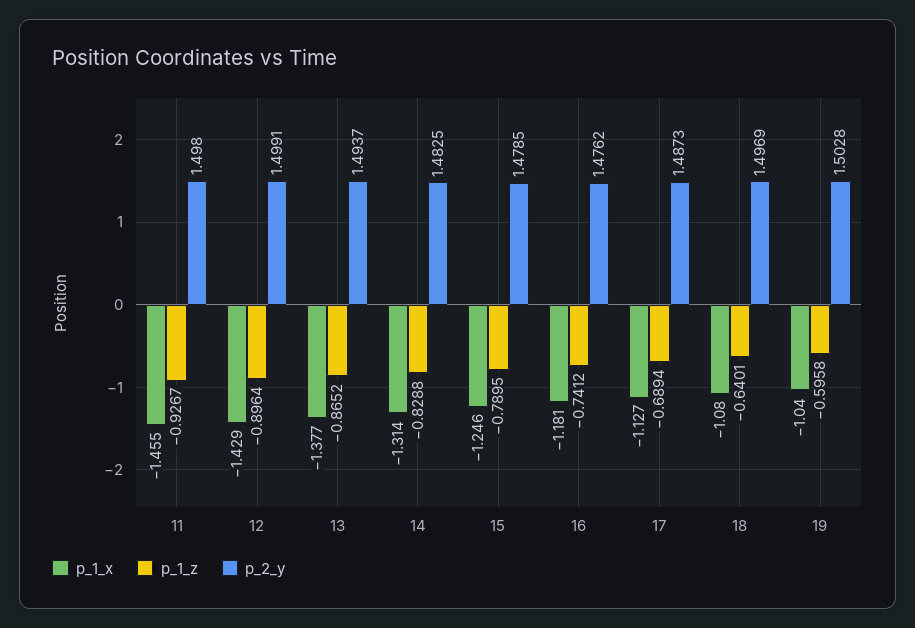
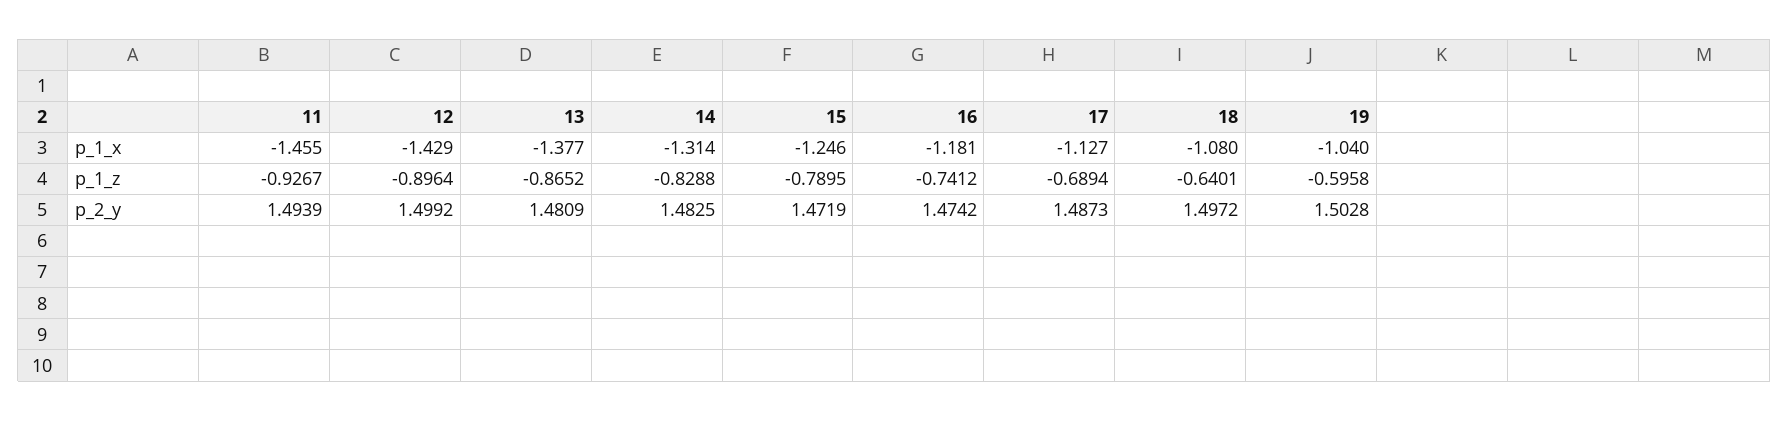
  {
    "p_1_x": {
      "11": -1.455,
      "12": -1.429,
      "13": -1.377,
      "14": -1.314,
      "15": -1.246,
      "16": -1.181,
      "17": -1.127,
      "18": -1.08,
      "19": -1.04
    },
    "p_1_z": {
      "11": -0.9267,
      "12": -0.8964,
      "13": -0.8652,
      "14": -0.8288,
      "15": -0.7895,
      "16": -0.7412,
      "17": -0.6894,
      "18": -0.6401,
      "19": -0.5958
    },
    "p_2_y": {
-     "11": 1.498,
+     "11": 1.4939,
-     "12": 1.4991,
+     "12": 1.4992,
-     "13": 1.4937,
+     "13": 1.4809,
      "14": 1.4825,
-     "15": 1.4785,
+     "15": 1.4719,
-     "16": 1.4762,
+     "16": 1.4742,
      "17": 1.4873,
-     "18": 1.4969,
+     "18": 1.4972,
      "19": 1.5028
    }
  }

